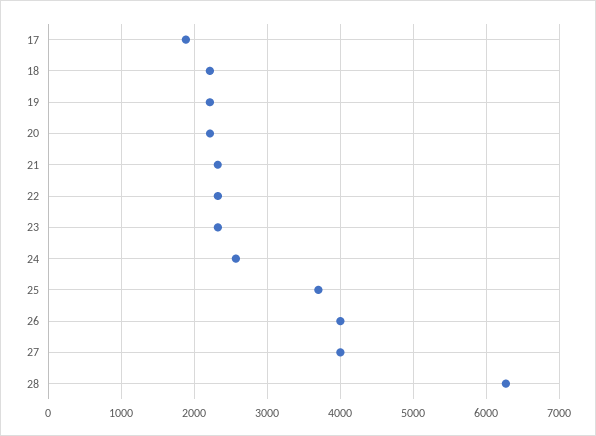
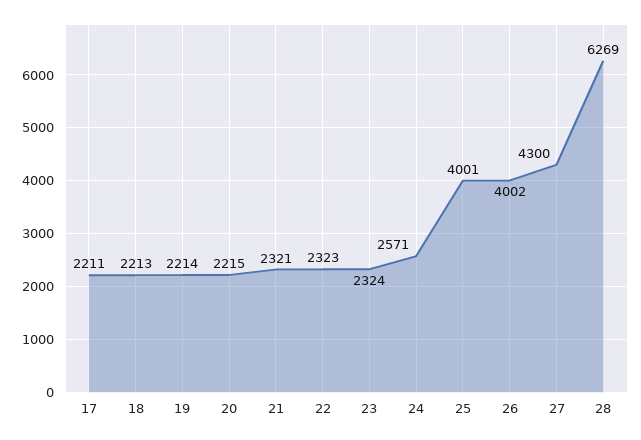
  {
-   "17": 1900,
+   "17": 2211,
    "18": 2213,
    "19": 2214,
    "20": 2215,
    "21": 2321,
    "22": 2323,
    "23": 2324,
    "24": 2571,
-   "25": 3700,
+   "25": 4001,
    "26": 4002,
-   "27": 4000,
+   "27": 4300,
    "28": 6269
  }

